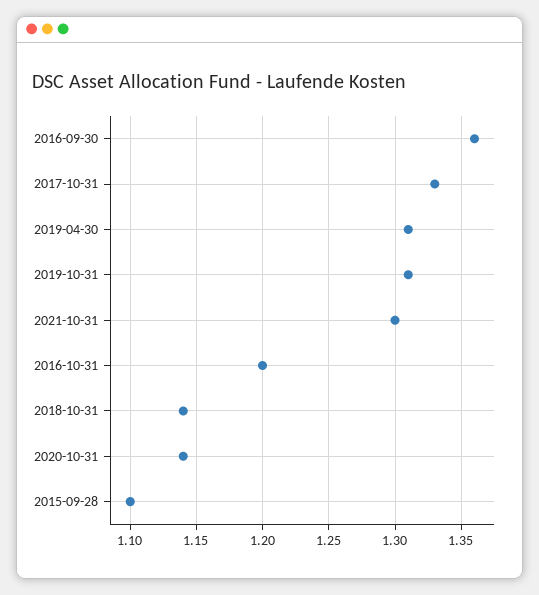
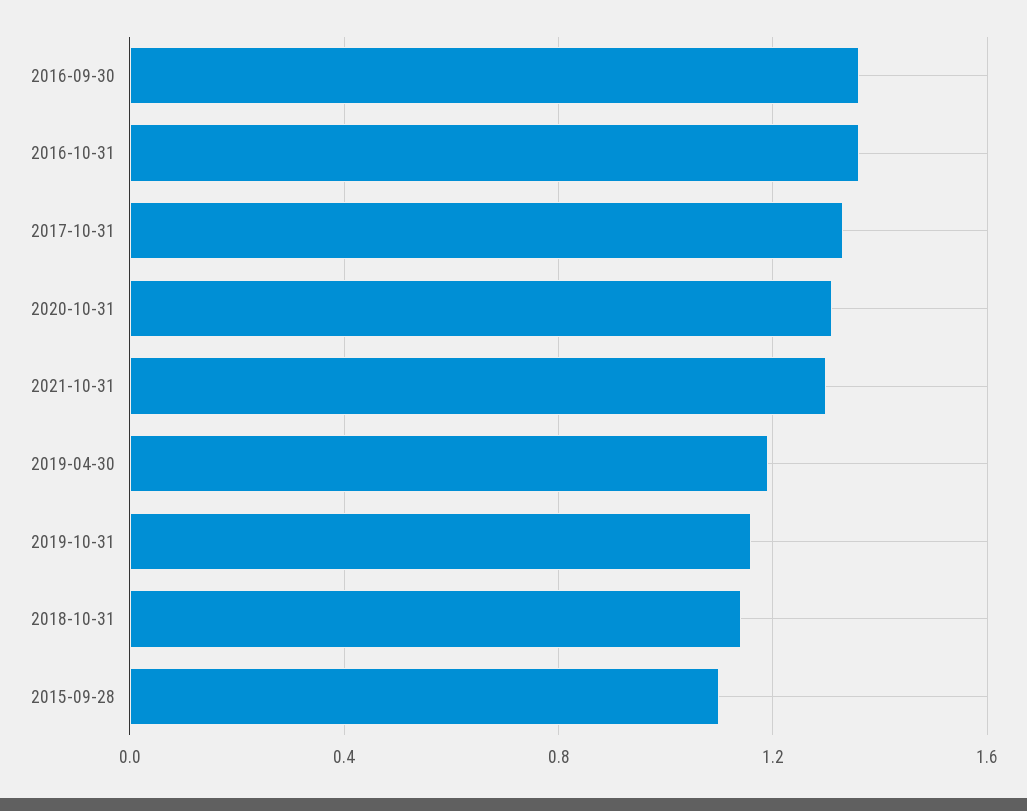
  {
    "2016-09-30": 1.36,
    "2017-10-31": 1.33,
-   "2019-04-30": 1.31,
+   "2019-04-30": 1.2,
-   "2019-10-31": 1.31,
+   "2019-10-31": 1.15,
    "2021-10-31": 1.3,
-   "2016-10-31": 1.2,
+   "2016-10-31": 1.35,
    "2018-10-31": 1.14,
-   "2020-10-31": 1.14,
+   "2020-10-31": 1.3,
    "2015-09-28": 1.1
  }

